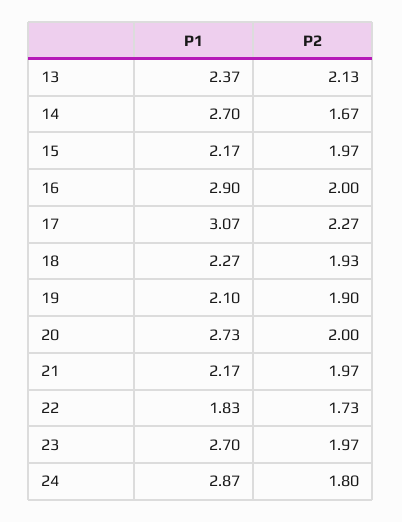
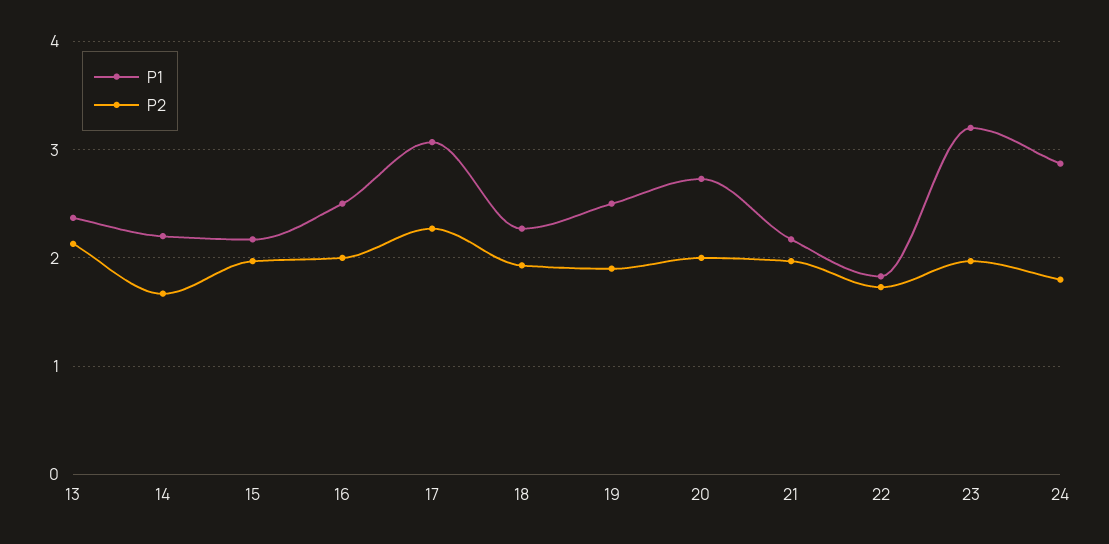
  {
    "P1": {
      "13": 2.37,
-     "14": 2.7,
+     "14": 2.2,
      "15": 2.17,
-     "16": 2.9,
+     "16": 2.5,
      "17": 3.07,
      "18": 2.27,
-     "19": 2.1,
+     "19": 2.5,
      "20": 2.73,
      "21": 2.17,
      "22": 1.83,
-     "23": 2.7,
+     "23": 3.2,
      "24": 2.87
    },
    "P2": {
      "13": 2.13,
      "14": 1.67,
      "15": 1.97,
      "16": 2,
      "17": 2.27,
      "18": 1.93,
      "19": 1.9,
      "20": 2,
      "21": 1.97,
      "22": 1.73,
      "23": 1.97,
      "24": 1.8
    }
  }

